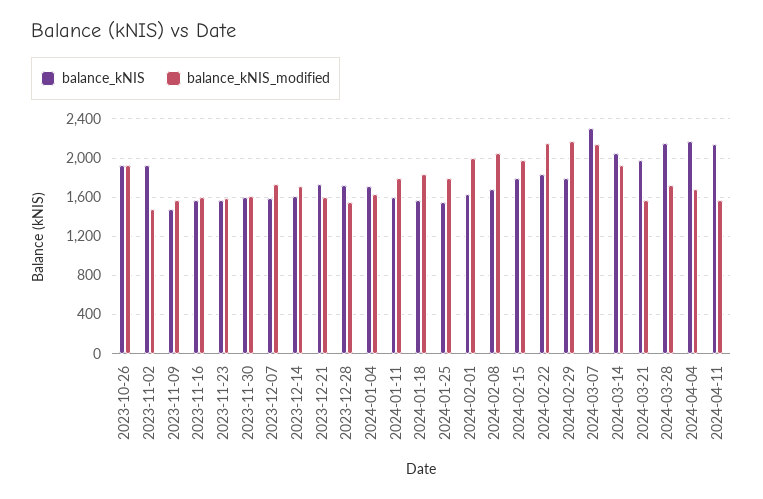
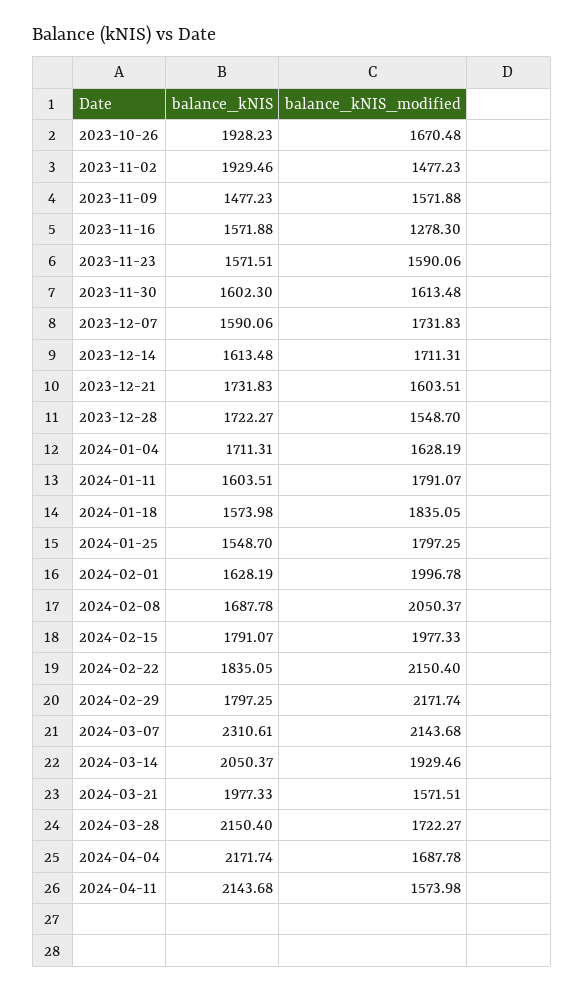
  {
    "balance_kNIS": {
      "2023-10-26": 1928.23,
      "2023-11-02": 1929.46,
      "2023-11-09": 1477.23,
      "2023-11-16": 1571.88,
      "2023-11-23": 1571.51,
      "2023-11-30": 1602.3,
      "2023-12-07": 1590.06,
      "2023-12-14": 1613.48,
      "2023-12-21": 1731.83,
      "2023-12-28": 1722.27,
      "2024-01-04": 1711.31,
      "2024-01-11": 1603.51,
      "2024-01-18": 1573.98,
      "2024-01-25": 1548.7,
      "2024-02-01": 1628.19,
      "2024-02-08": 1687.78,
      "2024-02-15": 1791.07,
      "2024-02-22": 1835.05,
      "2024-02-29": 1797.25,
      "2024-03-07": 2310.61,
      "2024-03-14": 2050.37,
      "2024-03-21": 1977.33,
      "2024-03-28": 2150.4,
      "2024-04-04": 2171.74,
      "2024-04-11": 2143.68
    },
    "balance_kNIS_modified": {
-     "2023-10-26": 1900,
+     "2023-10-26": 1670.48,
      "2023-11-02": 1477.23,
      "2023-11-09": 1571.88,
-     "2023-11-16": 1600,
+     "2023-11-16": 1278.3,
      "2023-11-23": 1590.06,
      "2023-11-30": 1613.48,
      "2023-12-07": 1731.83,
      "2023-12-14": 1711.31,
      "2023-12-21": 1603.51,
      "2023-12-28": 1548.7,
      "2024-01-04": 1628.19,
      "2024-01-11": 1791.07,
      "2024-01-18": 1835.05,
      "2024-01-25": 1797.25,
      "2024-02-01": 1996.78,
      "2024-02-08": 2050.37,
      "2024-02-15": 1977.33,
      "2024-02-22": 2150.4,
      "2024-02-29": 2171.74,
      "2024-03-07": 2143.68,
      "2024-03-14": 1929.46,
      "2024-03-21": 1571.51,
      "2024-03-28": 1722.27,
      "2024-04-04": 1687.78,
      "2024-04-11": 1573.98
    }
  }

